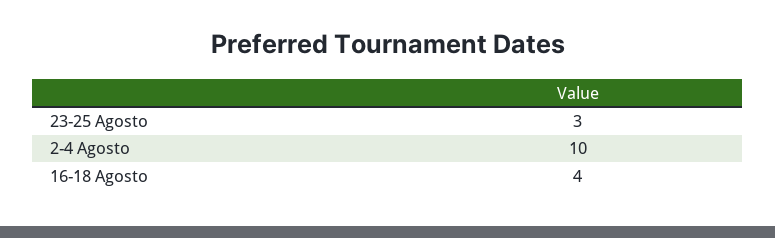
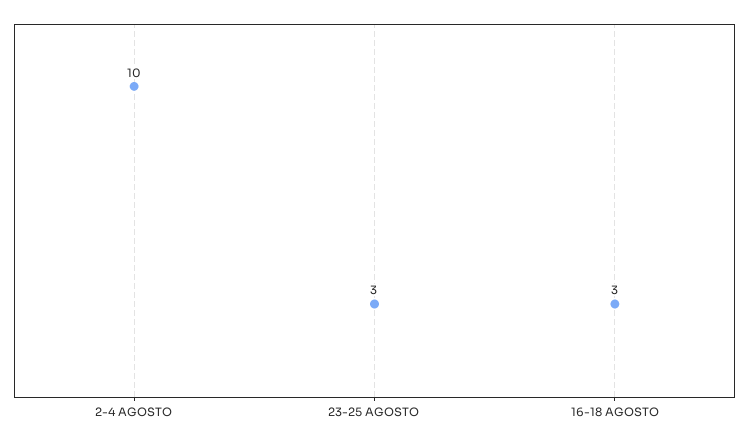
  {
    "23-25 Agosto": 3,
    "2-4 Agosto": 10,
-   "16-18 Agosto": 4
+   "16-18 Agosto": 3
  }

